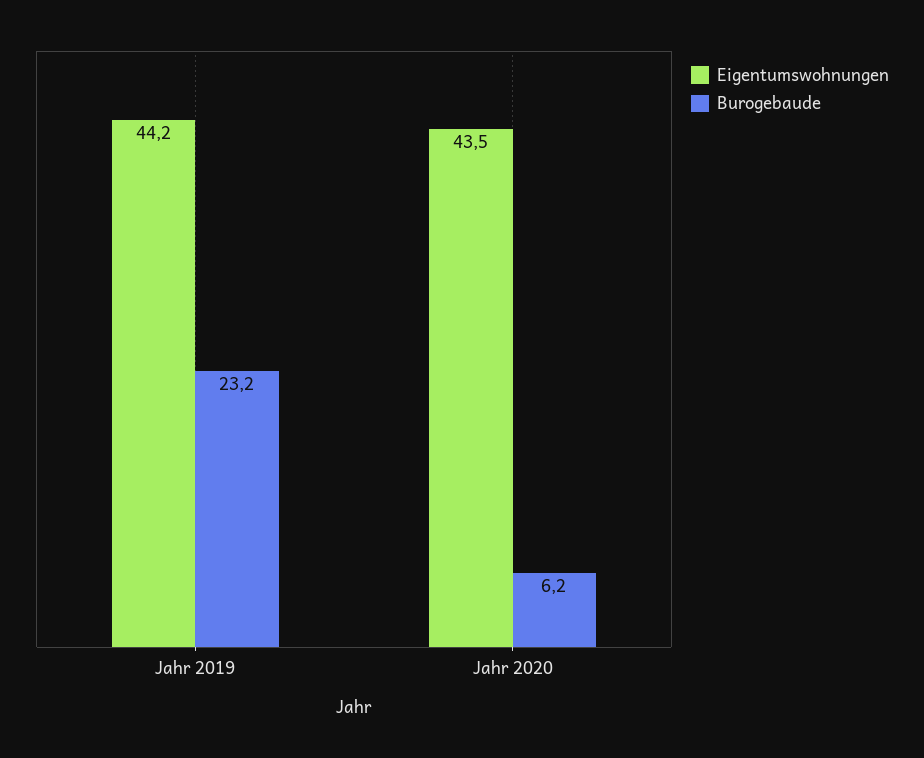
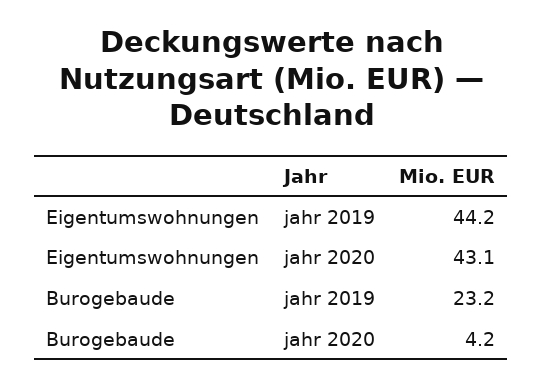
  {
    "Eigentumswohnungen": {
      "Jahr 2019": 44.2,
-     "Jahr 2020": 43.5
+     "Jahr 2020": 43.1
    },
    "Burogebaude": {
      "Jahr 2019": 23.2,
-     "Jahr 2020": 6.2
+     "Jahr 2020": 4.2
    }
  }

